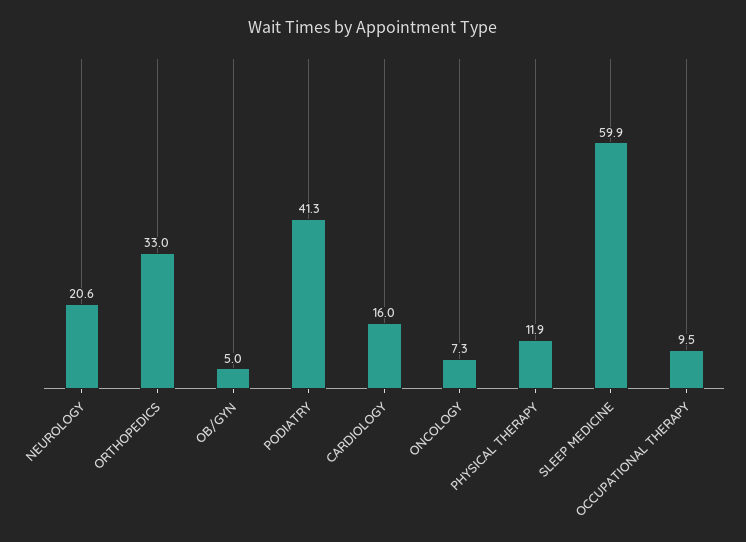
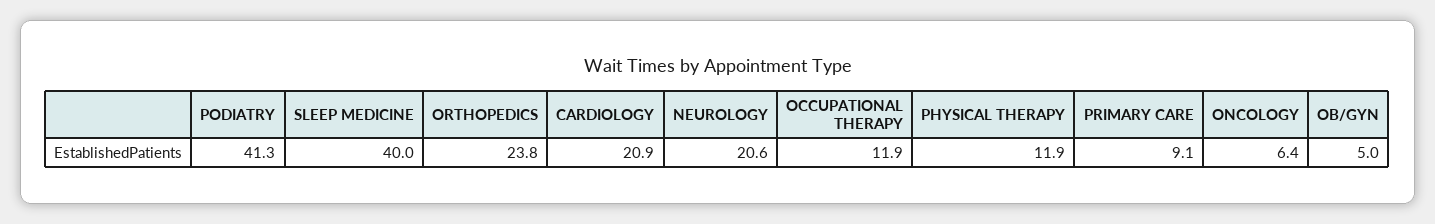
  {
    "NEUROLOGY": 20.6,
-   "ORTHOPEDICS": 33,
+   "ORTHOPEDICS": 23.8,
    "OB/GYN": 5,
    "PODIATRY": 41.3,
-   "CARDIOLOGY": 16,
+   "CARDIOLOGY": 20.9,
-   "ONCOLOGY": 7.3,
+   "ONCOLOGY": 6.4,
    "PHYSICAL THERAPY": 11.9,
-   "SLEEP MEDICINE": 59.9,
+   "SLEEP MEDICINE": 40,
-   "OCCUPATIONAL THERAPY": 9.5
+   "OCCUPATIONAL THERAPY": 11.9,
+   "PRIMARY CARE": 9.1
  }

